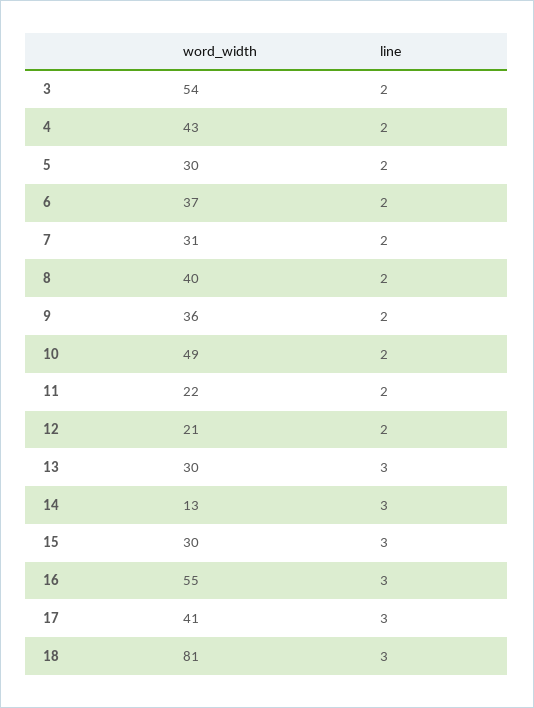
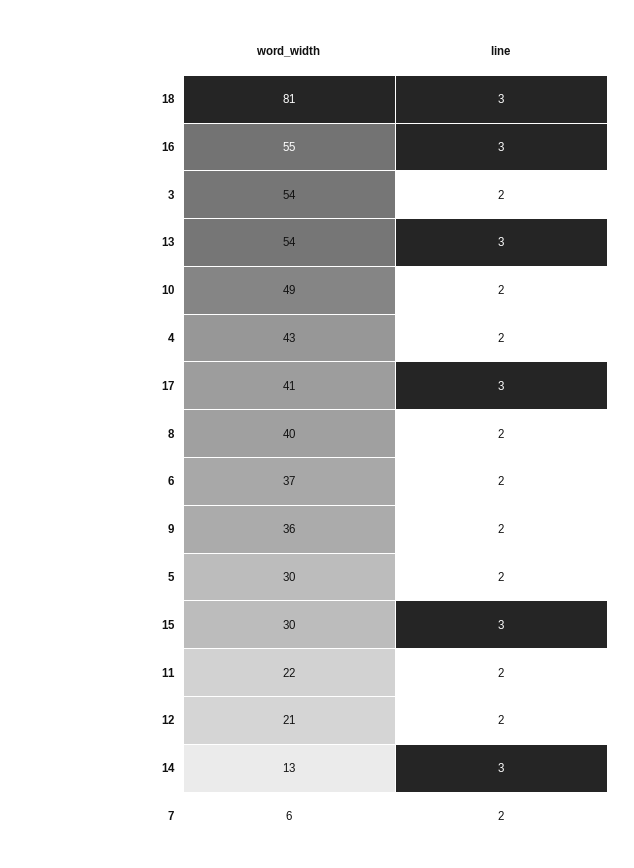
  {
    "word_width": {
      "3": 54,
      "4": 43,
      "5": 30,
      "6": 37,
-     "7": 31,
+     "7": 6,
      "8": 40,
      "9": 36,
      "10": 49,
      "11": 22,
      "12": 21,
-     "13": 30,
+     "13": 54,
      "14": 13,
      "15": 30,
      "16": 55,
      "17": 41,
      "18": 81
    },
    "line": {
      "3": 2,
      "4": 2,
      "5": 2,
      "6": 2,
      "7": 2,
      "8": 2,
      "9": 2,
      "10": 2,
      "11": 2,
      "12": 2,
      "13": 3,
      "14": 3,
      "15": 3,
      "16": 3,
      "17": 3,
      "18": 3
    }
  }

